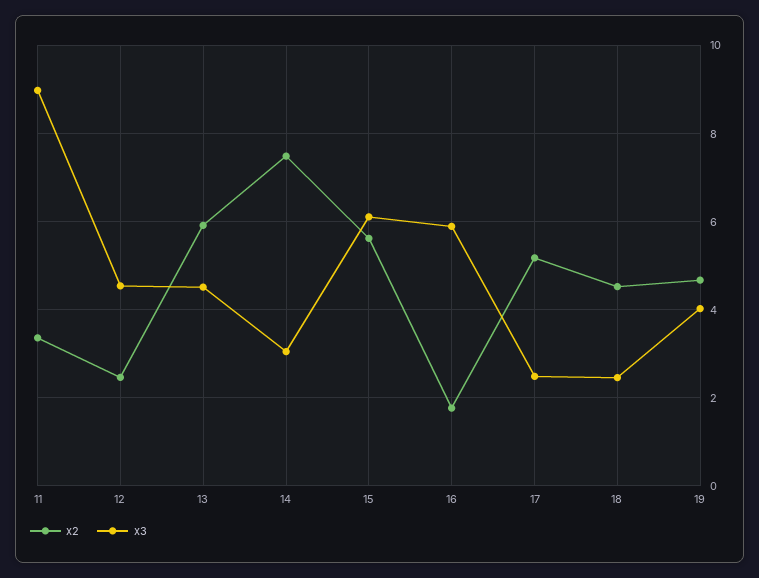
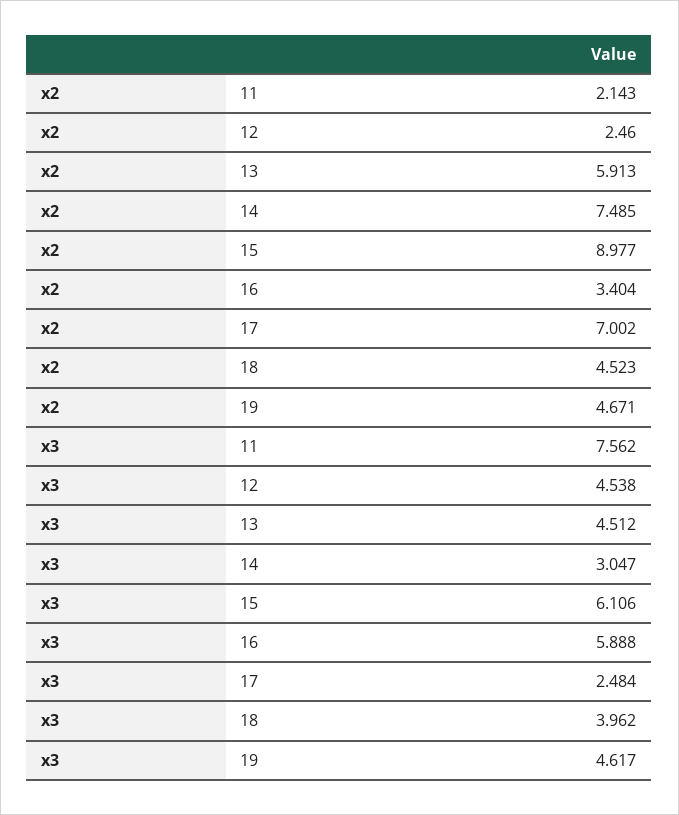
  {
    "x2": {
-     "11": 3.4,
+     "11": 2.143,
      "12": 2.46,
      "13": 5.913,
      "14": 7.485,
-     "15": 5.6,
+     "15": 8.977,
-     "16": 1.8,
+     "16": 3.404,
-     "17": 5.2,
+     "17": 7.002,
      "18": 4.523,
      "19": 4.671
    },
    "x3": {
-     "11": 9,
+     "11": 7.562,
      "12": 4.538,
      "13": 4.512,
      "14": 3.047,
      "15": 6.106,
      "16": 5.888,
      "17": 2.484,
-     "18": 2.4,
+     "18": 3.962,
-     "19": 4
+     "19": 4.617
    }
  }

